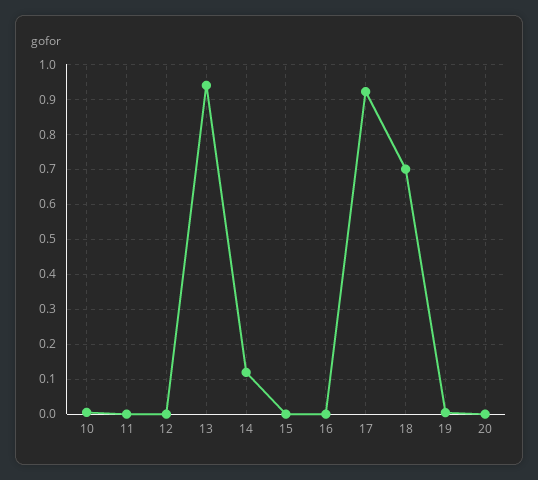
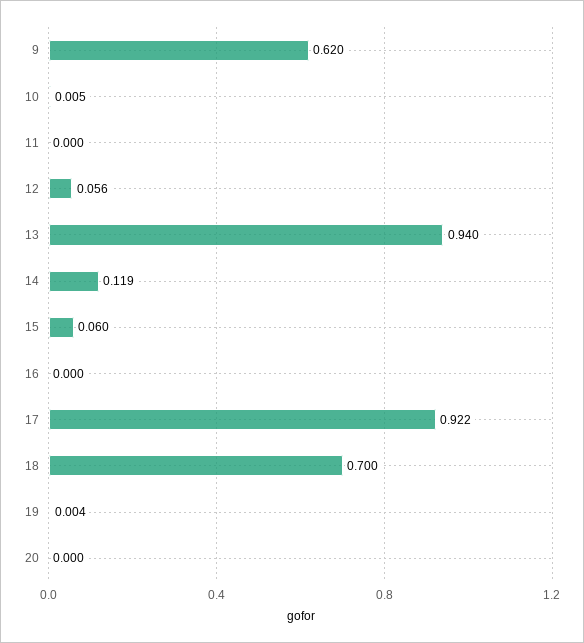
  {
    "10": 0.005,
    "11": 0,
-   "12": 0,
+   "12": 0.056,
    "13": 0.94,
    "14": 0.119,
-   "15": 0,
+   "15": 0.06,
    "16": 0,
    "17": 0.922,
    "18": 0.7,
    "19": 0.004,
-   "20": 0
+   "20": 0,
+   "9": 0.62
  }

